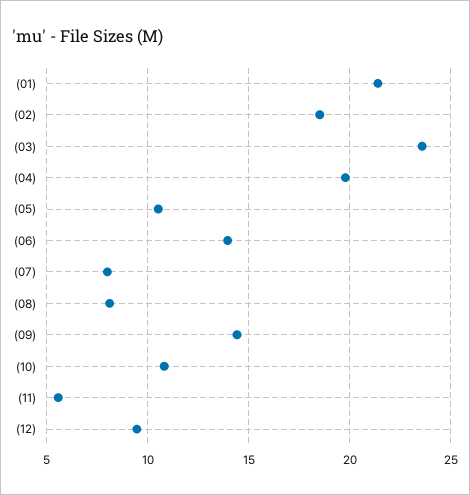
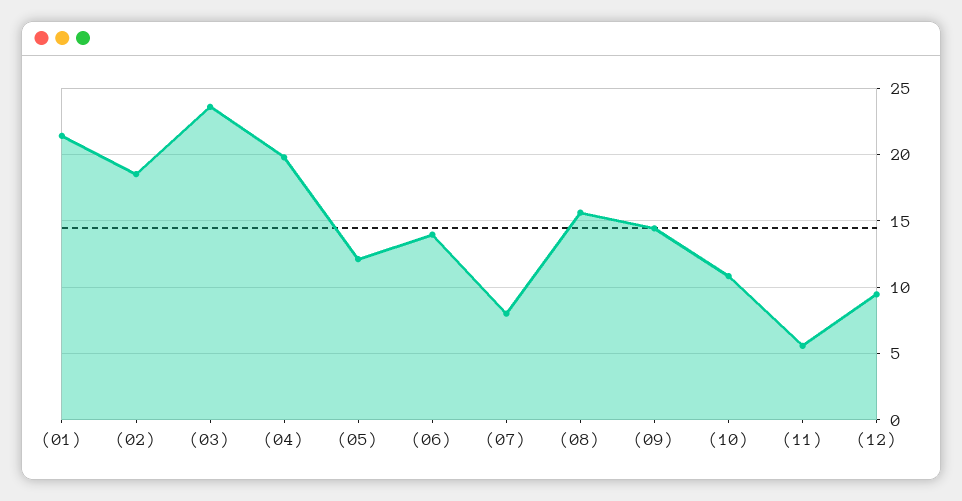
  {
    "(01)": 21.5,
    "(02)": 18.5,
    "(03)": 23.5,
    "(04)": 20,
-   "(05)": 10.5,
+   "(05)": 12,
    "(06)": 14,
    "(07)": 8,
-   "(08)": 8,
+   "(08)": 15.5,
    "(09)": 14.5,
    "(10)": 11,
    "(11)": 5.5,
    "(12)": 9.5
  }

